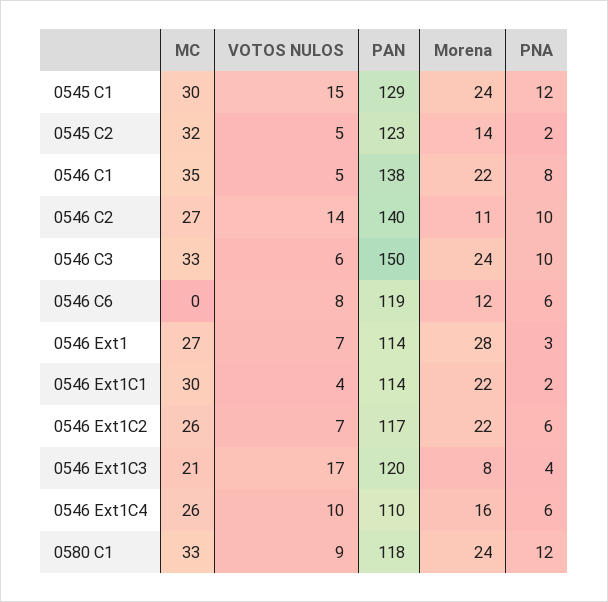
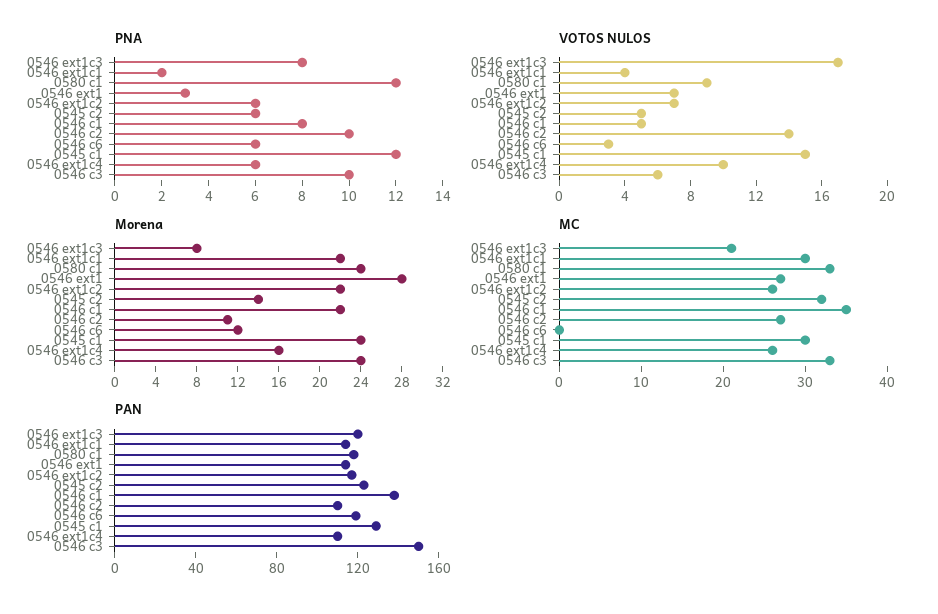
  {
    "MC": {
      "0545 C1": 30,
      "0545 C2": 32,
      "0546 C1": 35,
      "0546 C2": 27,
      "0546 C3": 33,
      "0546 C6": 0,
      "0546 Ext1": 27,
      "0546 Ext1C1": 30,
      "0546 Ext1C2": 26,
      "0546 Ext1C3": 21,
      "0546 Ext1C4": 26,
      "0580 C1": 33
    },
    "VOTOS NULOS": {
      "0545 C1": 15,
      "0545 C2": 5,
      "0546 C1": 5,
      "0546 C2": 14,
      "0546 C3": 6,
-     "0546 C6": 8,
+     "0546 C6": 3,
      "0546 Ext1": 7,
      "0546 Ext1C1": 4,
      "0546 Ext1C2": 7,
      "0546 Ext1C3": 17,
      "0546 Ext1C4": 10,
      "0580 C1": 9
    },
    "PAN": {
      "0545 C1": 129,
      "0545 C2": 123,
      "0546 C1": 138,
-     "0546 C2": 140,
+     "0546 C2": 110,
      "0546 C3": 150,
      "0546 C6": 119,
      "0546 Ext1": 114,
      "0546 Ext1C1": 114,
      "0546 Ext1C2": 117,
      "0546 Ext1C3": 120,
      "0546 Ext1C4": 110,
      "0580 C1": 118
    },
    "Morena": {
      "0545 C1": 24,
      "0545 C2": 14,
      "0546 C1": 22,
      "0546 C2": 11,
      "0546 C3": 24,
      "0546 C6": 12,
      "0546 Ext1": 28,
      "0546 Ext1C1": 22,
      "0546 Ext1C2": 22,
      "0546 Ext1C3": 8,
      "0546 Ext1C4": 16,
      "0580 C1": 24
    },
    "PNA": {
      "0545 C1": 12,
-     "0545 C2": 2,
+     "0545 C2": 6,
      "0546 C1": 8,
      "0546 C2": 10,
      "0546 C3": 10,
      "0546 C6": 6,
      "0546 Ext1": 3,
      "0546 Ext1C1": 2,
      "0546 Ext1C2": 6,
-     "0546 Ext1C3": 4,
+     "0546 Ext1C3": 8,
      "0546 Ext1C4": 6,
      "0580 C1": 12
    }
  }

